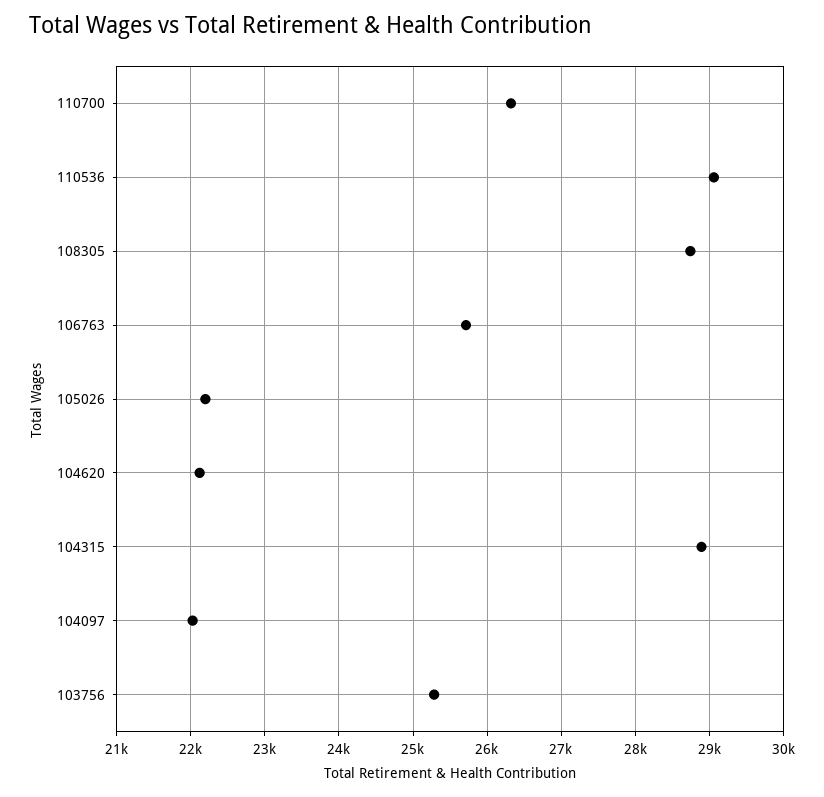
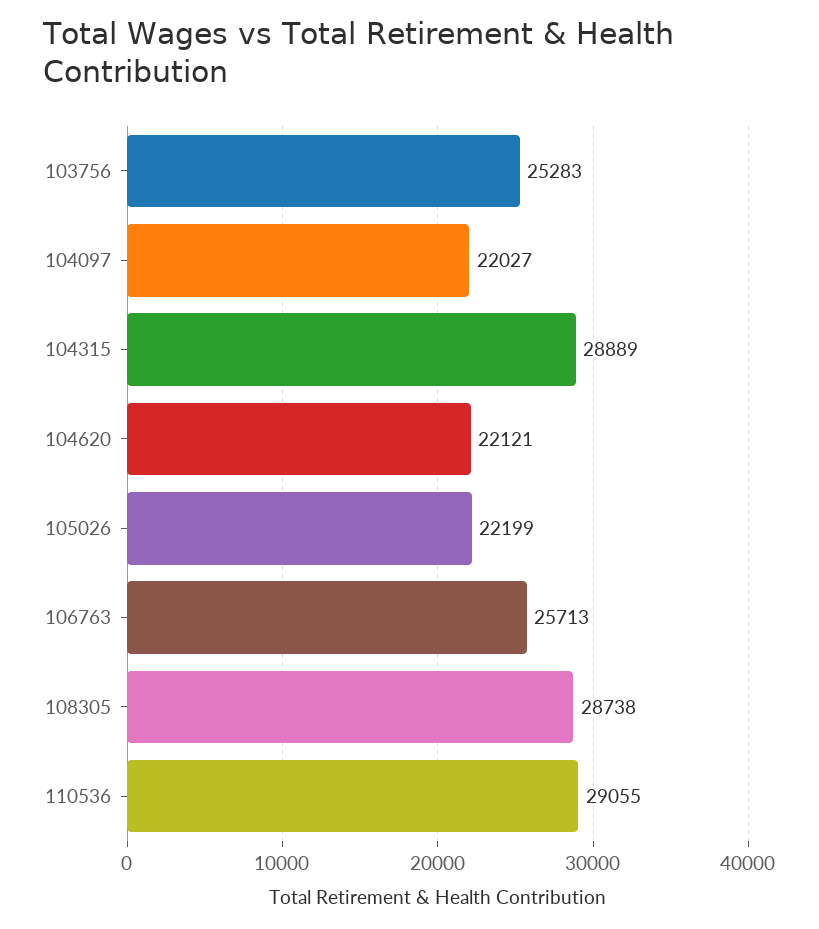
  {
-   "110700": 26300,
    "110536": 29055,
    "108305": 28738,
    "106763": 25713,
    "105026": 22199,
    "104620": 22121,
    "104315": 28889,
    "104097": 22027,
    "103756": 25283
  }

